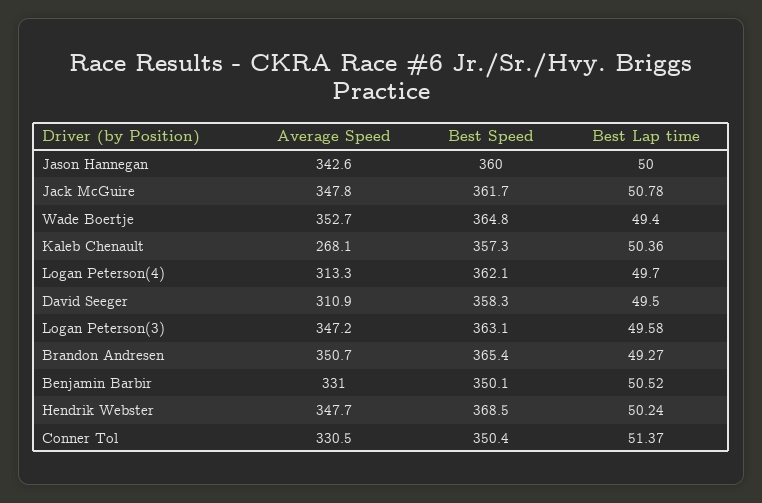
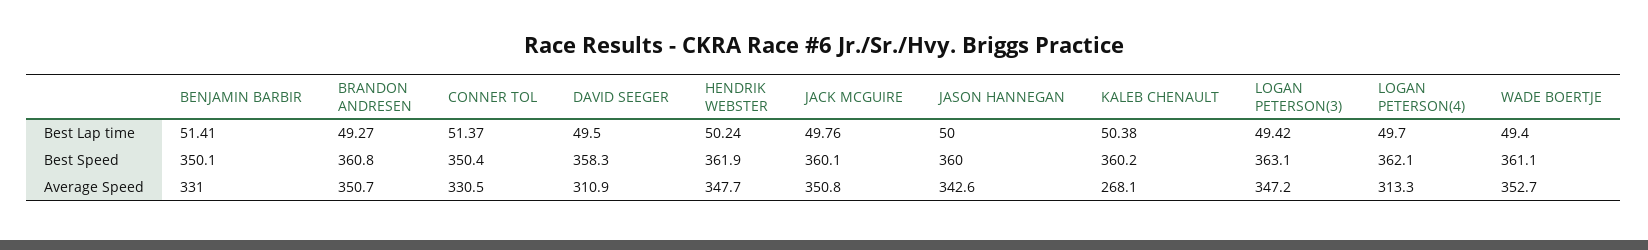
  {
    "Average Speed": {
      "Jason Hannegan": 342.6,
-     "Jack McGuire": 347.8,
+     "Jack McGuire": 350.8,
      "Wade Boertje": 352.7,
      "Kaleb Chenault": 268.1,
      "Logan Peterson(4)": 313.3,
      "David Seeger": 310.9,
      "Logan Peterson(3)": 347.2,
      "Brandon Andresen": 350.7,
      "Benjamin Barbir": 331,
      "Hendrik Webster": 347.7,
      "Conner Tol": 330.5
    },
    "Best Speed": {
      "Jason Hannegan": 360,
-     "Jack McGuire": 361.7,
+     "Jack McGuire": 360.1,
-     "Wade Boertje": 364.8,
+     "Wade Boertje": 361.1,
-     "Kaleb Chenault": 357.3,
+     "Kaleb Chenault": 360.2,
      "Logan Peterson(4)": 362.1,
      "David Seeger": 358.3,
      "Logan Peterson(3)": 363.1,
-     "Brandon Andresen": 365.4,
+     "Brandon Andresen": 360.8,
      "Benjamin Barbir": 350.1,
-     "Hendrik Webster": 368.5,
+     "Hendrik Webster": 361.9,
      "Conner Tol": 350.4
    },
    "Best Lap time": {
      "Jason Hannegan": 50,
-     "Jack McGuire": 50.78,
+     "Jack McGuire": 49.76,
      "Wade Boertje": 49.4,
-     "Kaleb Chenault": 50.36,
+     "Kaleb Chenault": 50.38,
      "Logan Peterson(4)": 49.7,
      "David Seeger": 49.5,
-     "Logan Peterson(3)": 49.58,
+     "Logan Peterson(3)": 49.42,
      "Brandon Andresen": 49.27,
-     "Benjamin Barbir": 50.52,
+     "Benjamin Barbir": 51.41,
      "Hendrik Webster": 50.24,
      "Conner Tol": 51.37
    }
  }

